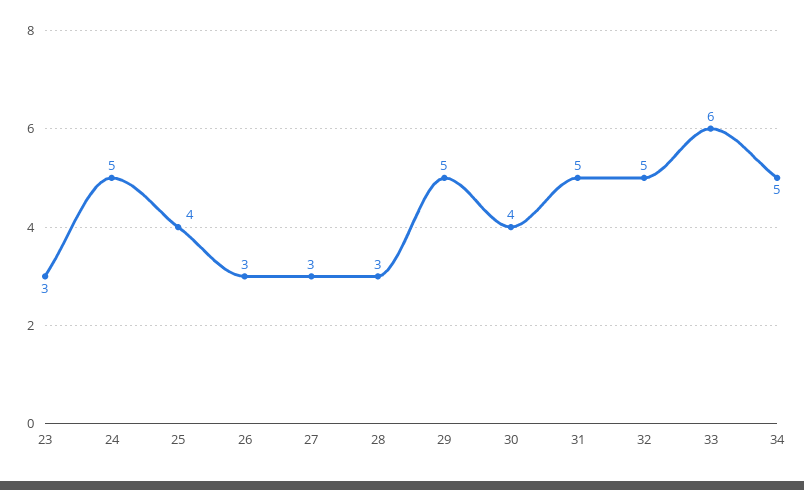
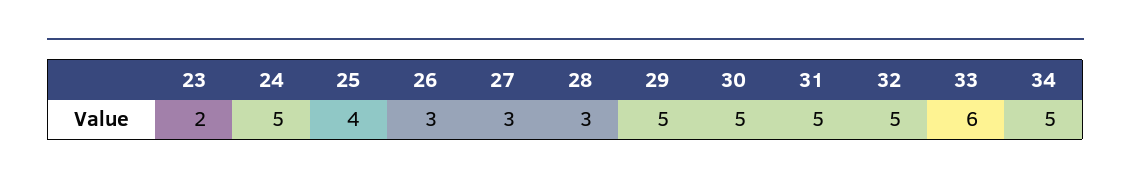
  {
-   "23": 3,
+   "23": 2,
    "24": 5,
    "25": 4,
    "26": 3,
    "27": 3,
    "28": 3,
    "29": 5,
-   "30": 4,
+   "30": 5,
    "31": 5,
    "32": 5,
    "33": 6,
    "34": 5
  }

